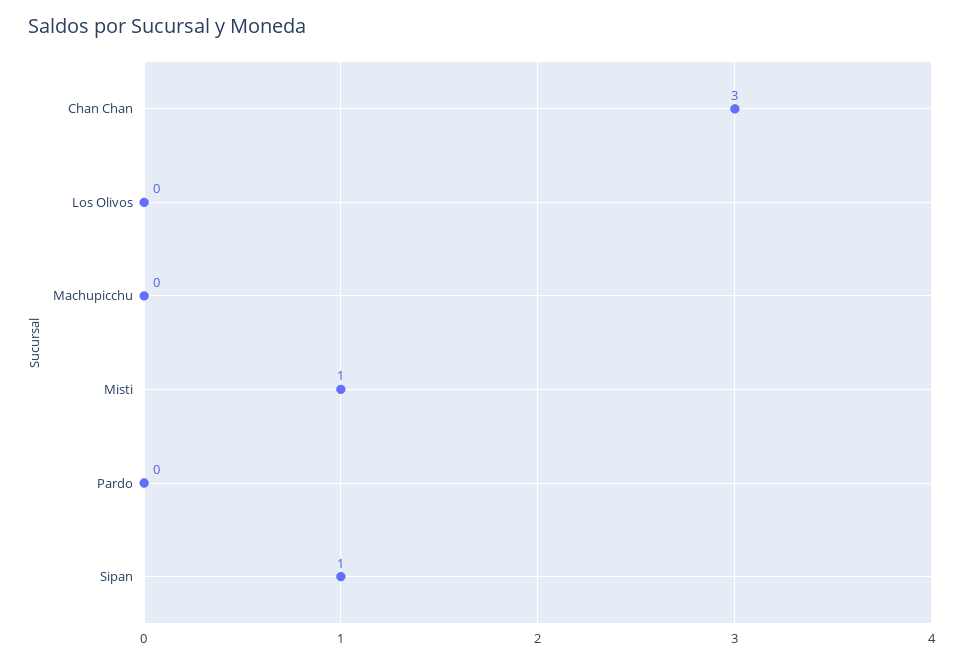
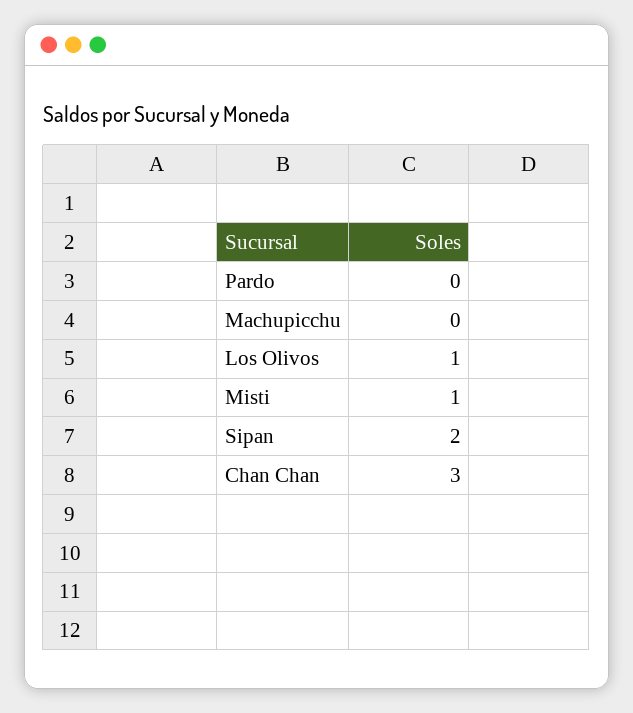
  {
    "Chan Chan": 3,
-   "Los Olivos": 0,
+   "Los Olivos": 1,
    "Machupicchu": 0,
    "Misti": 1,
    "Pardo": 0,
-   "Sipan": 1
+   "Sipan": 2
  }

